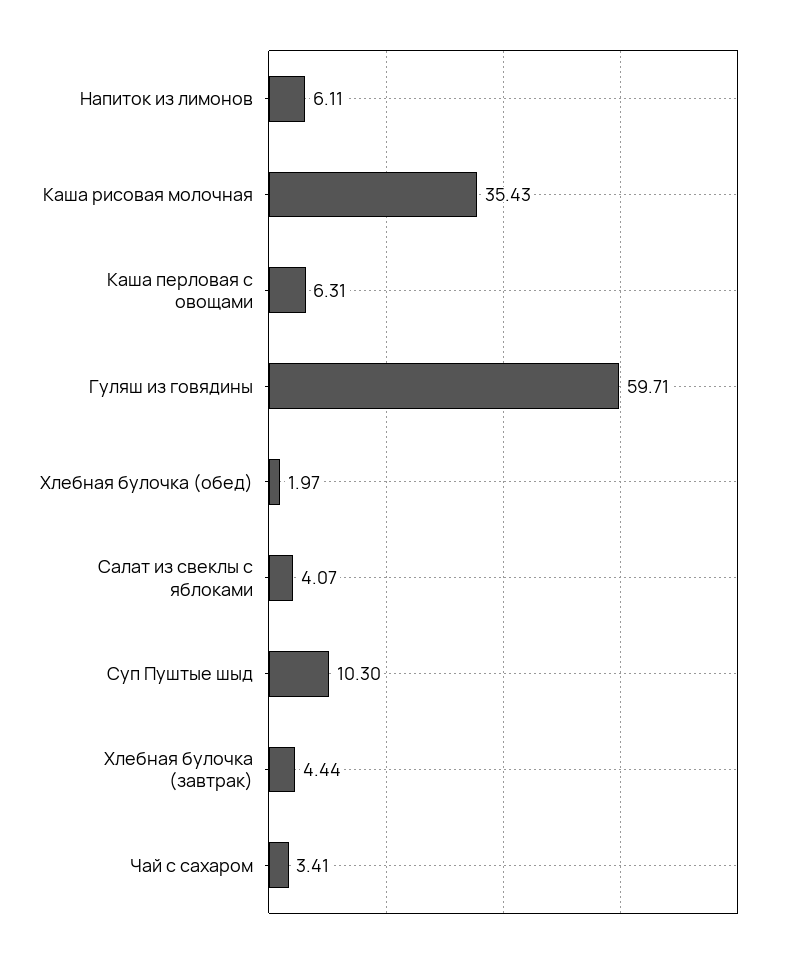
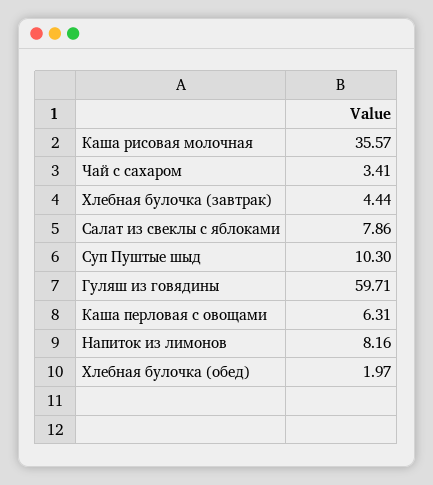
  {
-   "Напиток из лимонов": 6.11,
+   "Напиток из лимонов": 8.16,
-   "Каша рисовая молочная": 35.43,
+   "Каша рисовая молочная": 35.57,
    "Каша перловая с овощами": 6.31,
    "Гуляш из говядины": 59.71,
    "Хлебная булочка (обед)": 1.97,
-   "Салат из свеклы с яблоками": 4.07,
+   "Салат из свеклы с яблоками": 7.86,
    "Суп Пуштые шыд": 10.3,
    "Хлебная булочка (завтрак)": 4.44,
    "Чай с сахаром": 3.41
  }

